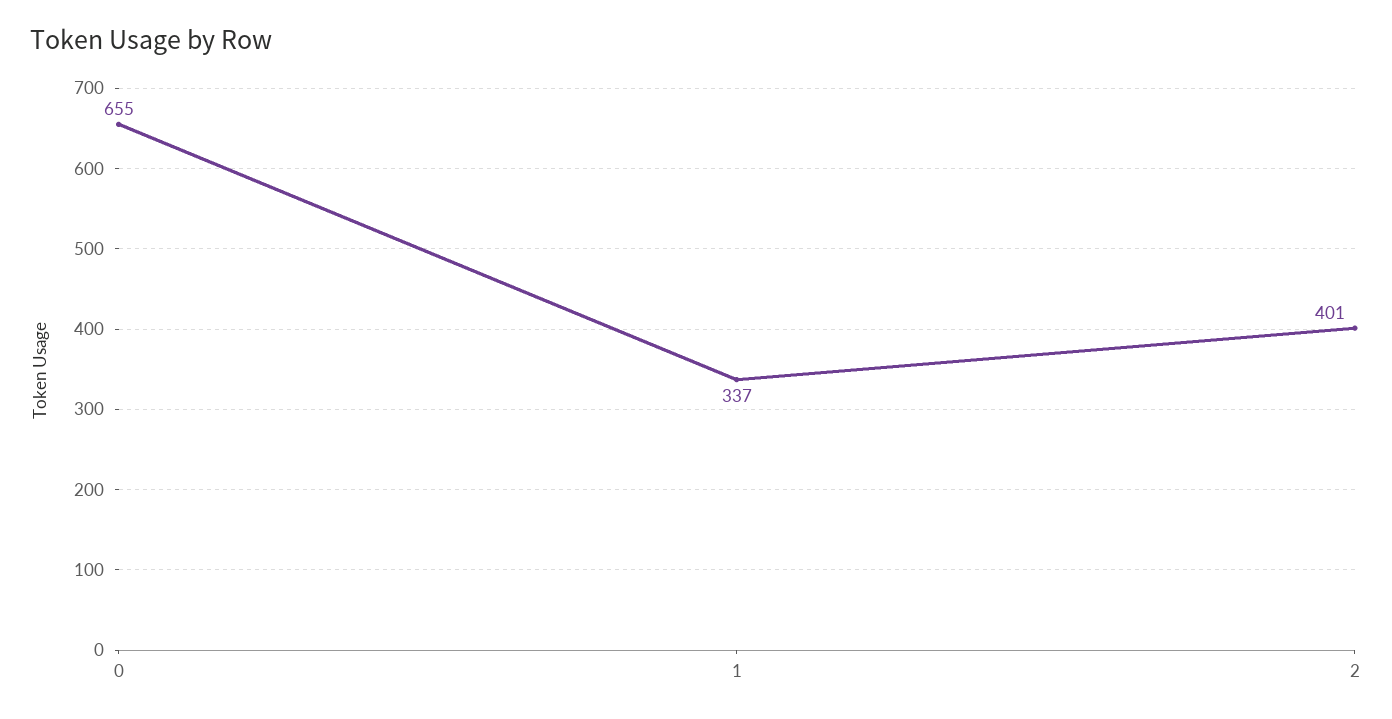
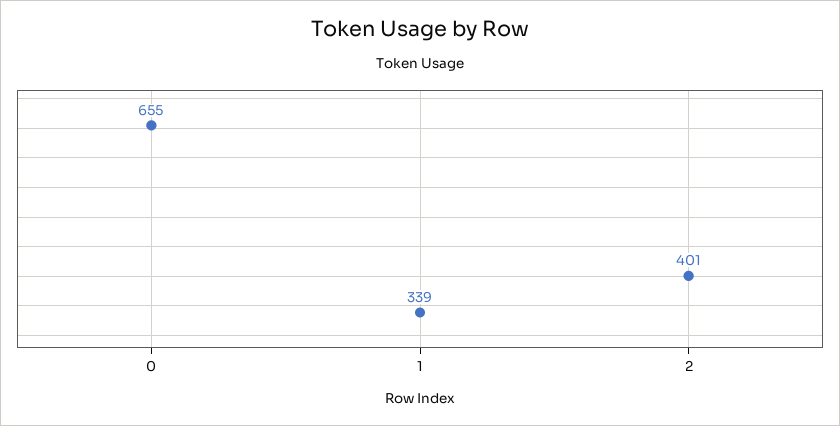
  {
    "0": 655,
-   "1": 337,
+   "1": 339,
    "2": 401
  }

